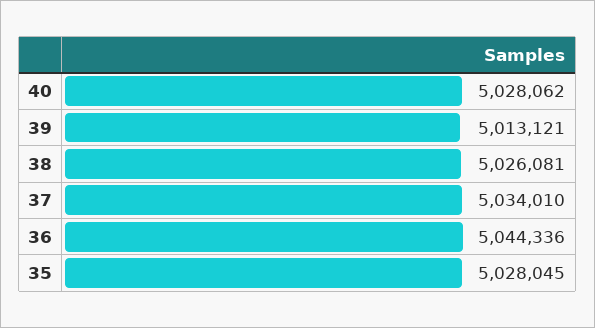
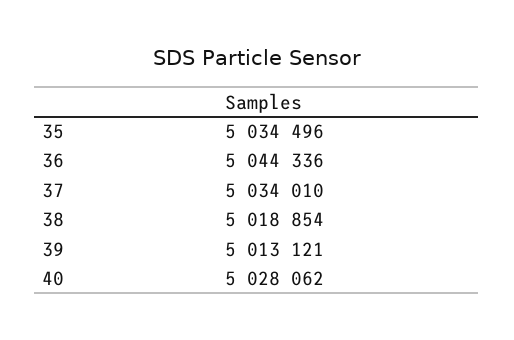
  {
    "40": 5028062,
    "39": 5013121,
-   "38": 5026081,
+   "38": 5018854,
    "37": 5034010,
    "36": 5044336,
-   "35": 5028045
+   "35": 5034496
  }

